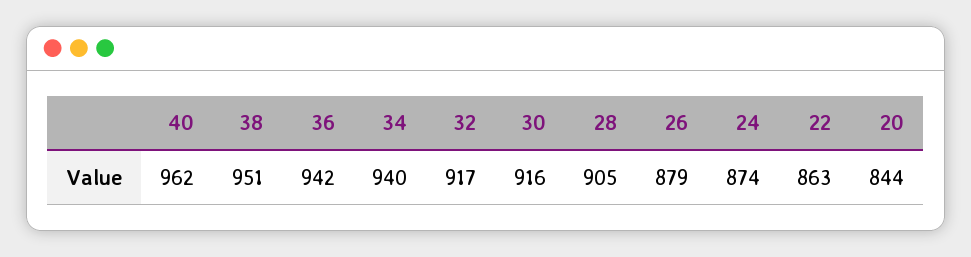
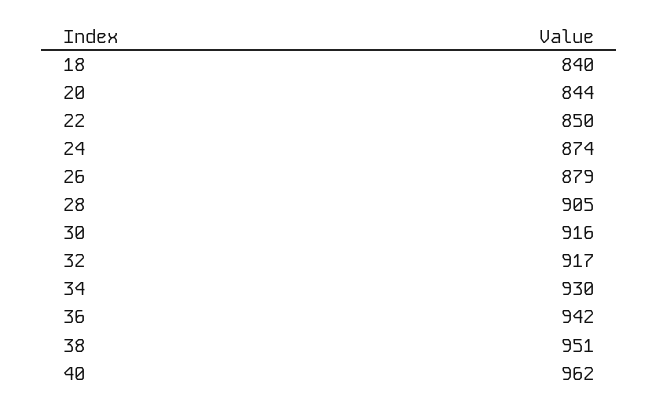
  {
    "40": 962,
    "38": 951,
    "36": 942,
-   "34": 940,
+   "34": 930,
    "32": 917,
    "30": 916,
    "28": 905,
    "26": 879,
    "24": 874,
-   "22": 863,
+   "22": 850,
-   "20": 844
+   "20": 844,
+   "18": 840
  }

